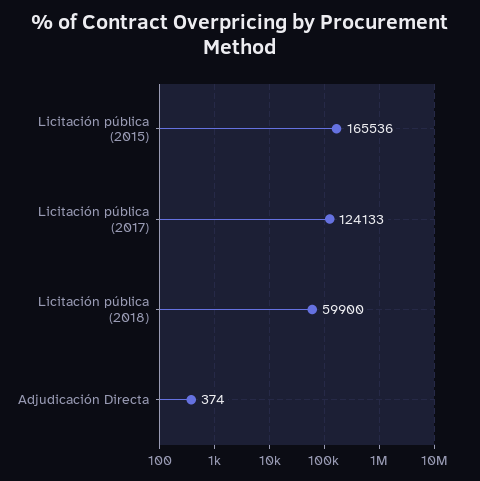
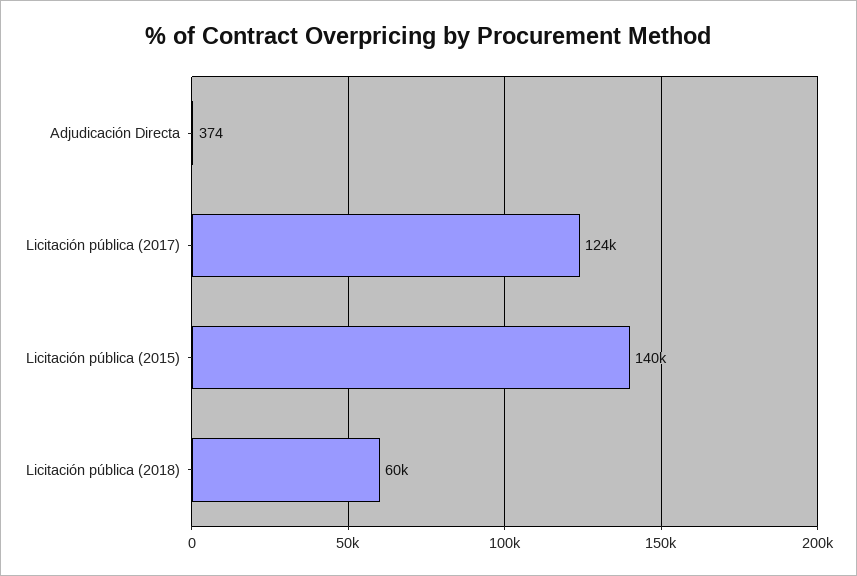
  {
-   "Licitación pública (2015)": 165536,
+   "Licitación pública (2015)": 140000,
    "Licitación pública (2017)": 124133,
    "Licitación pública (2018)": 59900,
    "Adjudicación Directa": 374
  }

